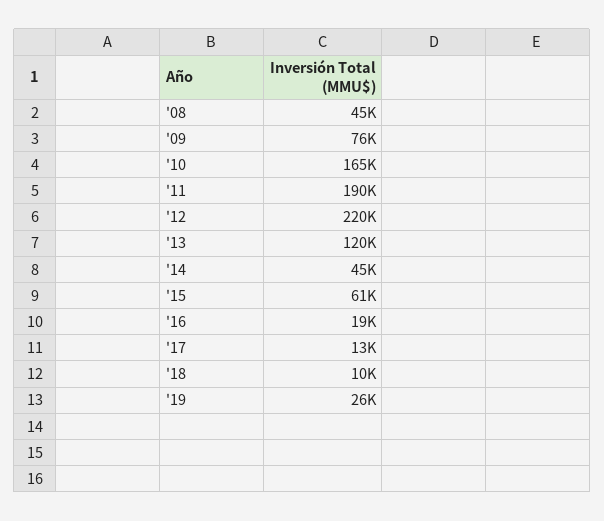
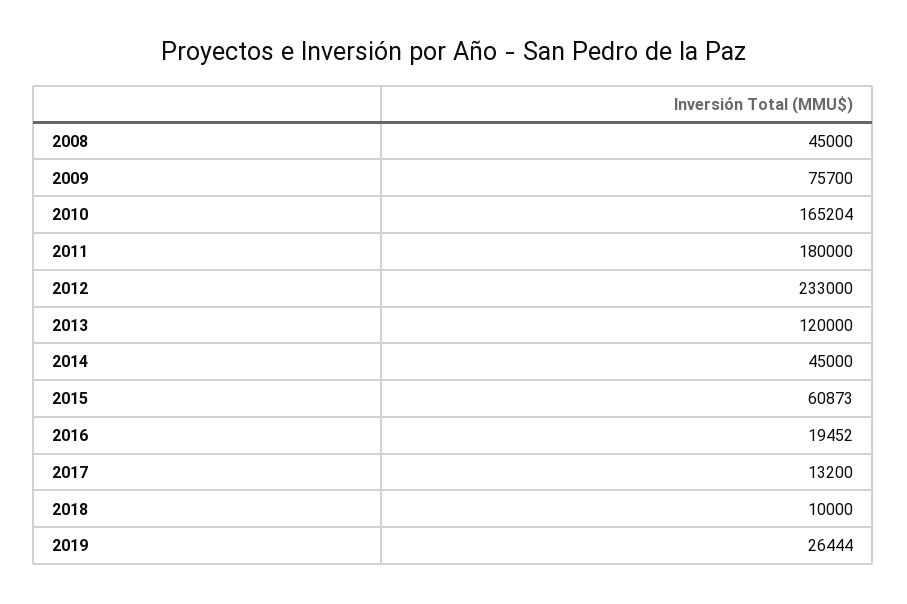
  {
    "'08": 45000,
    "'09": 75700,
    "'10": 165204,
-   "'11": 190000,
+   "'11": 180000,
-   "'12": 220000,
+   "'12": 233000,
    "'13": 120000,
    "'14": 45000,
    "'15": 60873,
    "'16": 19452,
    "'17": 13200,
    "'18": 10000,
    "'19": 26444
  }

